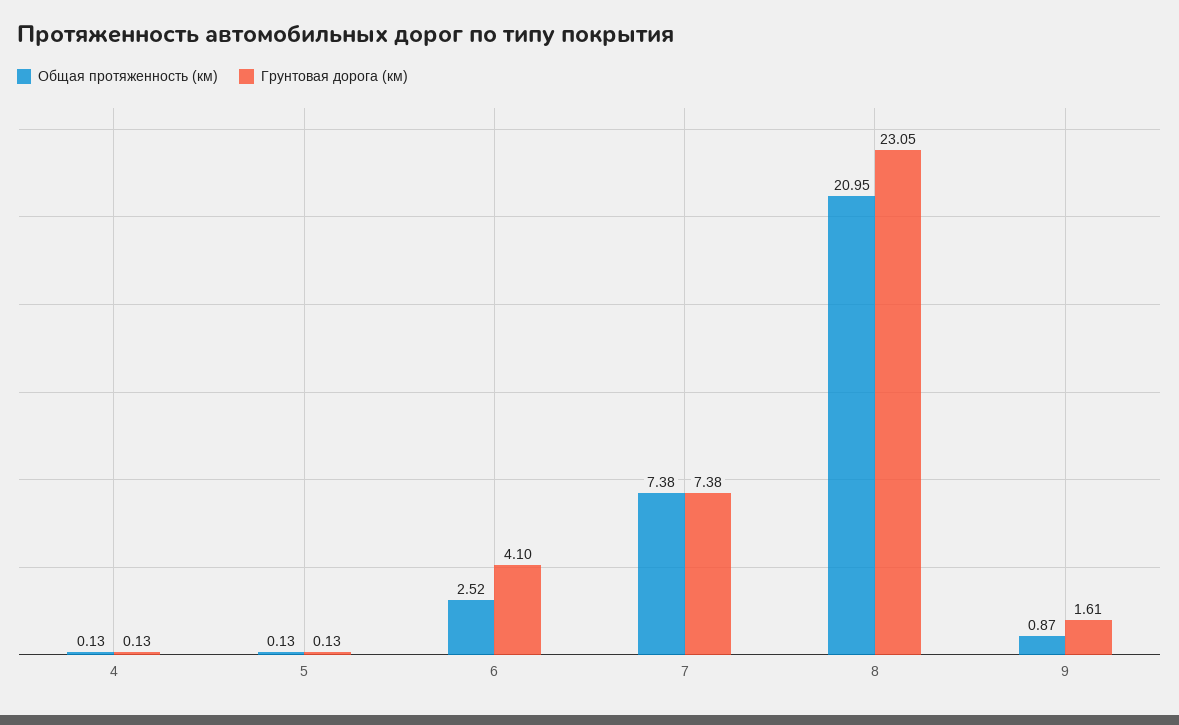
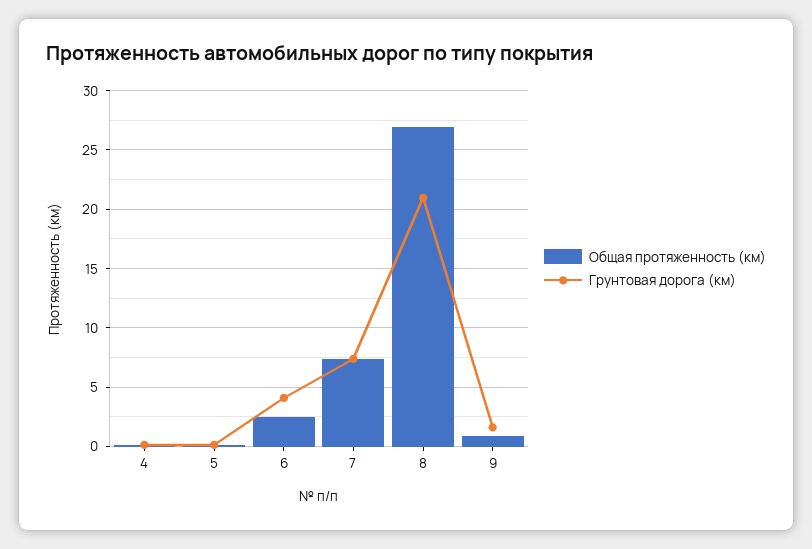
  {
    "Общая протяженность (км)": {
      "4": 0.13,
      "5": 0.13,
      "6": 2.52,
      "7": 7.38,
-     "8": 20.95,
+     "8": 27,
      "9": 0.87
    },
    "Грунтовая дорога (км)": {
      "4": 0.13,
      "5": 0.13,
      "6": 4.1,
      "7": 7.38,
-     "8": 23.05,
+     "8": 21,
      "9": 1.61
    }
  }

